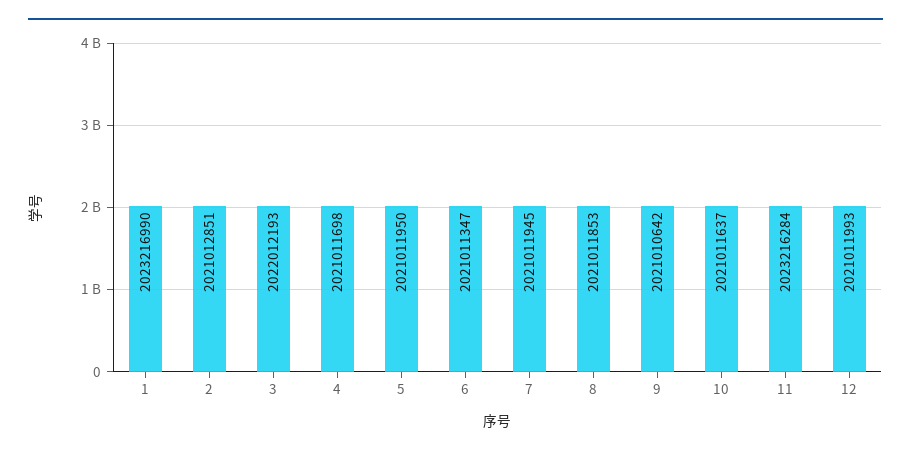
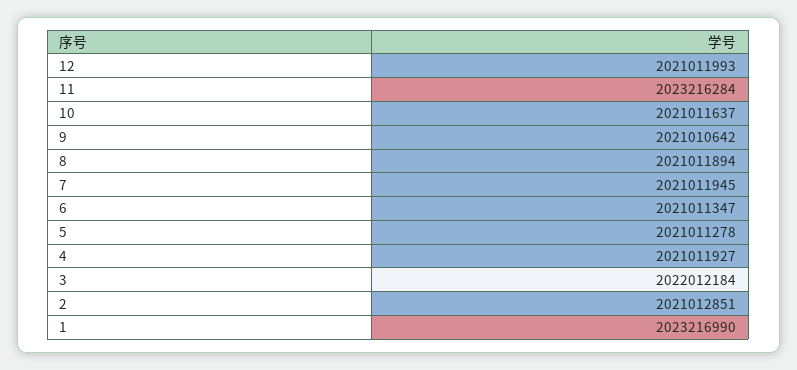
  {
    "1": 2023216990,
    "2": 2021012851,
-   "3": 2022012193,
+   "3": 2022012184,
-   "4": 2021011698,
+   "4": 2021011927,
-   "5": 2021011950,
+   "5": 2021011278,
    "6": 2021011347,
    "7": 2021011945,
-   "8": 2021011853,
+   "8": 2021011894,
    "9": 2021010642,
    "10": 2021011637,
    "11": 2023216284,
    "12": 2021011993
  }

